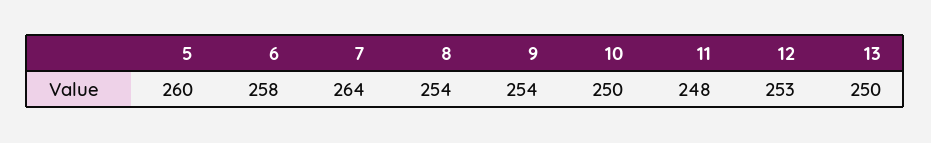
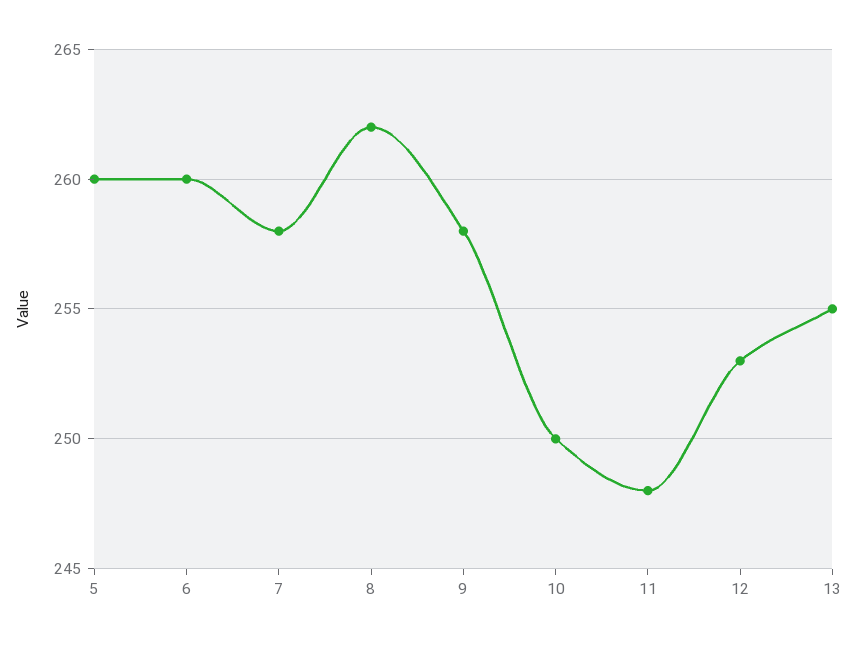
  {
    "5": 260,
-   "6": 258,
+   "6": 260,
-   "7": 264,
+   "7": 258,
-   "8": 254,
+   "8": 262,
-   "9": 254,
+   "9": 258,
    "10": 250,
    "11": 248,
    "12": 253,
-   "13": 250
+   "13": 255
  }

